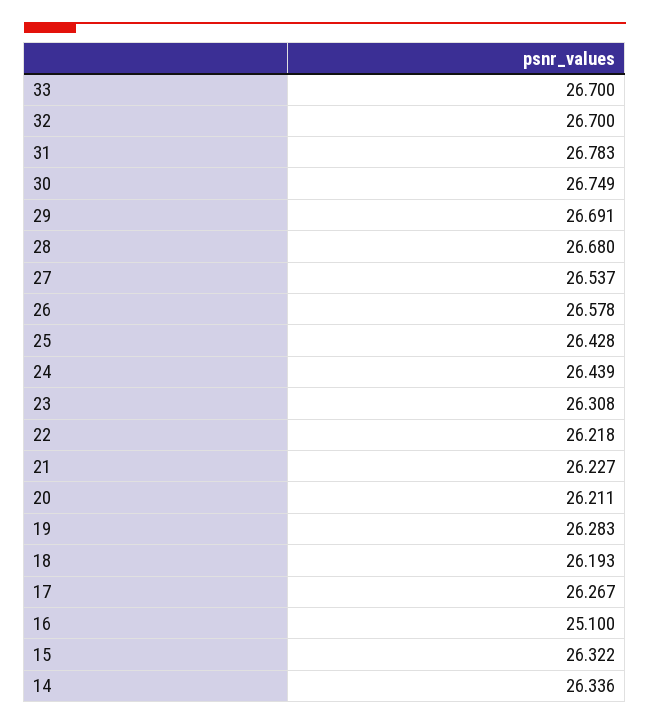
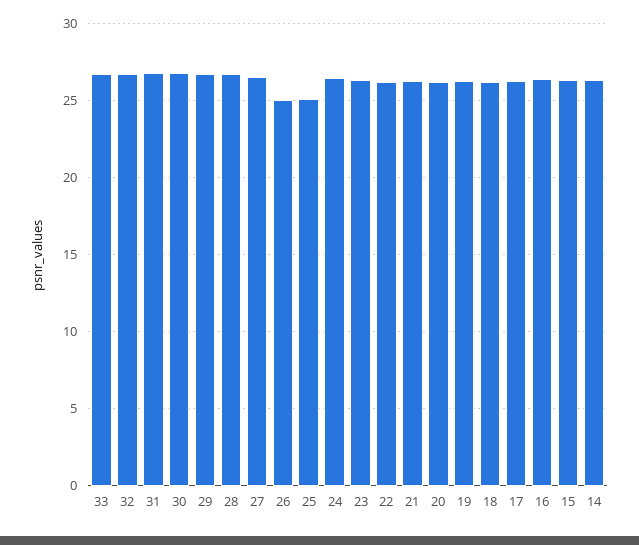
  {
    "33": 26.7,
    "32": 26.7,
    "31": 26.783,
    "30": 26.749,
    "29": 26.691,
    "28": 26.68,
    "27": 26.537,
-   "26": 26.578,
+   "26": 25,
-   "25": 26.428,
+   "25": 25,
    "24": 26.439,
    "23": 26.308,
    "22": 26.218,
    "21": 26.227,
    "20": 26.211,
    "19": 26.283,
    "18": 26.193,
    "17": 26.267,
-   "16": 25.1,
+   "16": 26.5,
    "15": 26.322,
    "14": 26.336
  }

